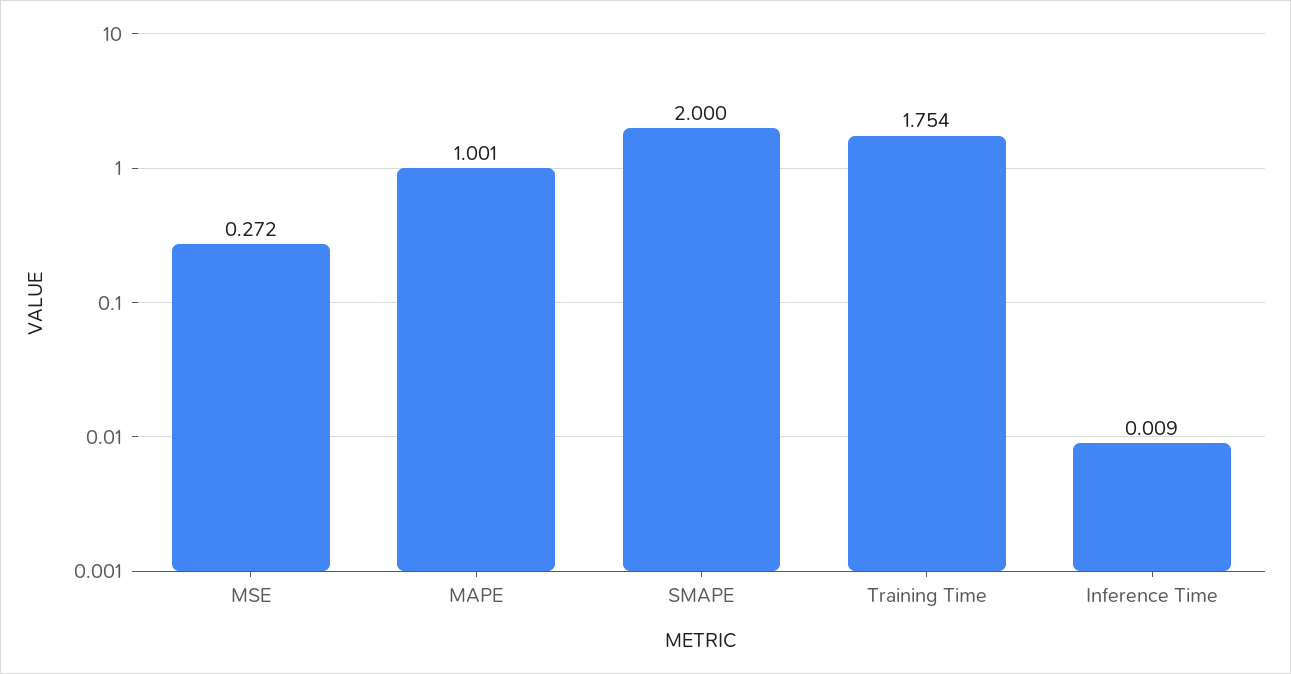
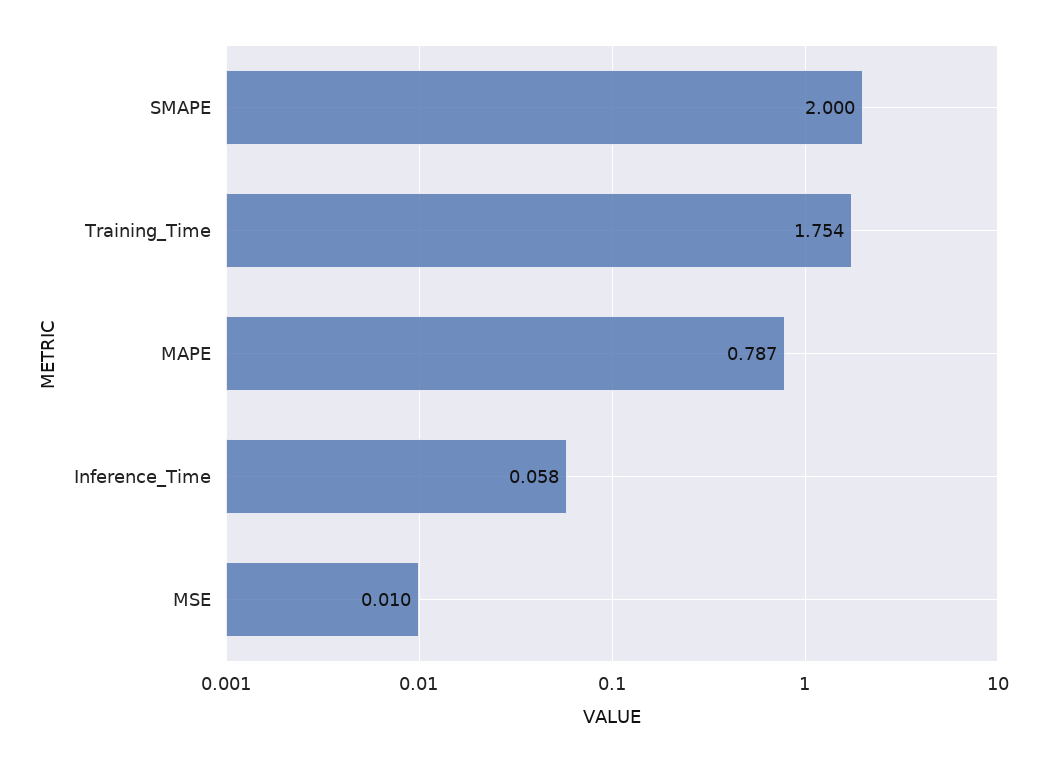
  {
-   "MSE": 0.272,
+   "MSE": 0.01,
-   "MAPE": 1.001,
+   "MAPE": 0.787,
    "SMAPE": 2,
    "Training Time": 1.754,
-   "Inference Time": 0.009
+   "Inference Time": 0.058
  }

